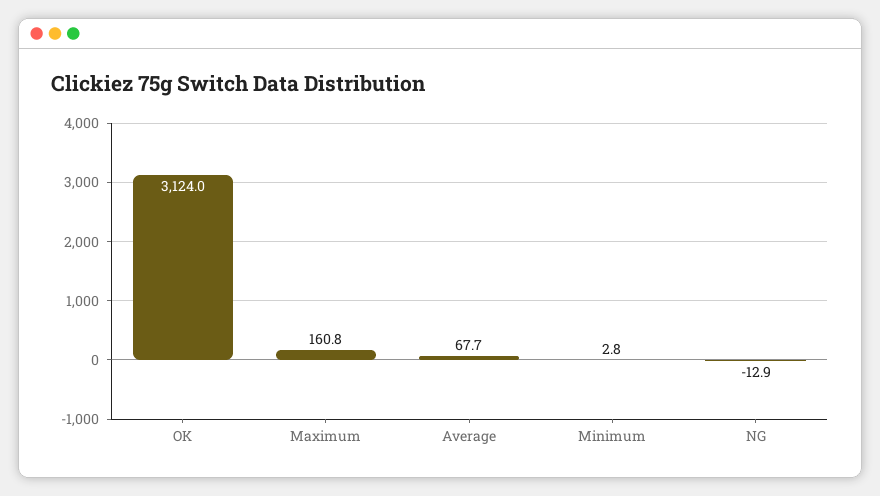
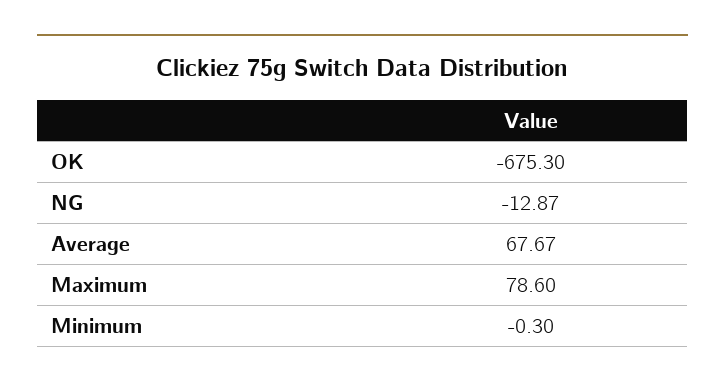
  {
-   "OK": 3124,
+   "OK": -675.3,
-   "Maximum": 160.8,
+   "Maximum": 78.6,
    "Average": 67.67,
-   "Minimum": 2.8,
+   "Minimum": -0.3,
    "NG": -12.87
  }

